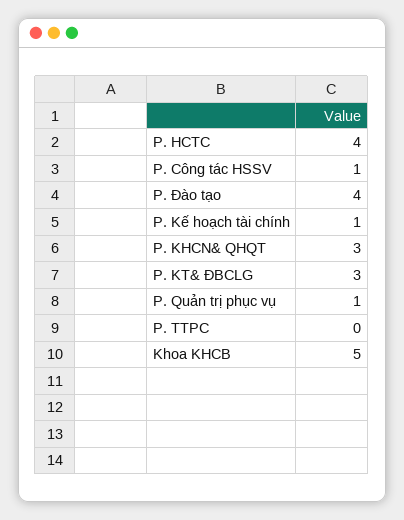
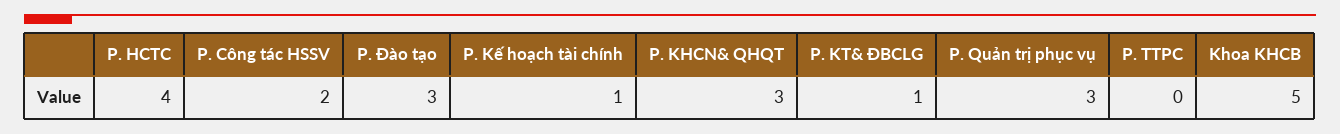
  {
    "P. HCTC": 4,
-   "P. Công tác HSSV": 1,
+   "P. Công tác HSSV": 2,
-   "P. Đào tạo": 4,
+   "P. Đào tạo": 3,
    "P. Kế hoạch tài chính": 1,
    "P. KHCN& QHQT": 3,
-   "P. KT& ĐBCLG": 3,
+   "P. KT& ĐBCLG": 1,
-   "P. Quản trị phục vụ": 1,
+   "P. Quản trị phục vụ": 3,
    "P. TTPC": 0,
    "Khoa KHCB": 5
  }

